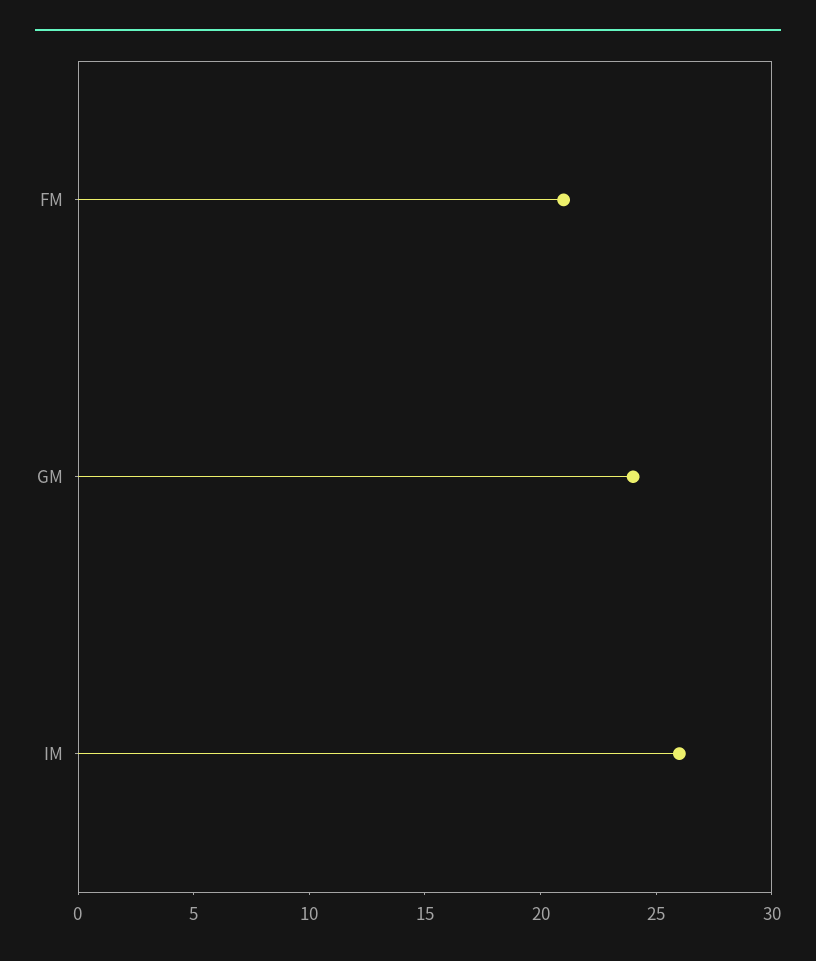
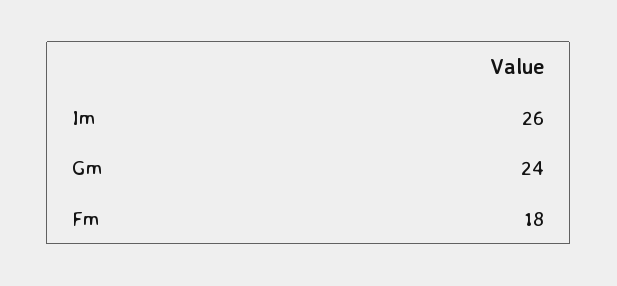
  {
-   "FM": 21,
+   "FM": 18,
    "GM": 24,
    "IM": 26
  }

